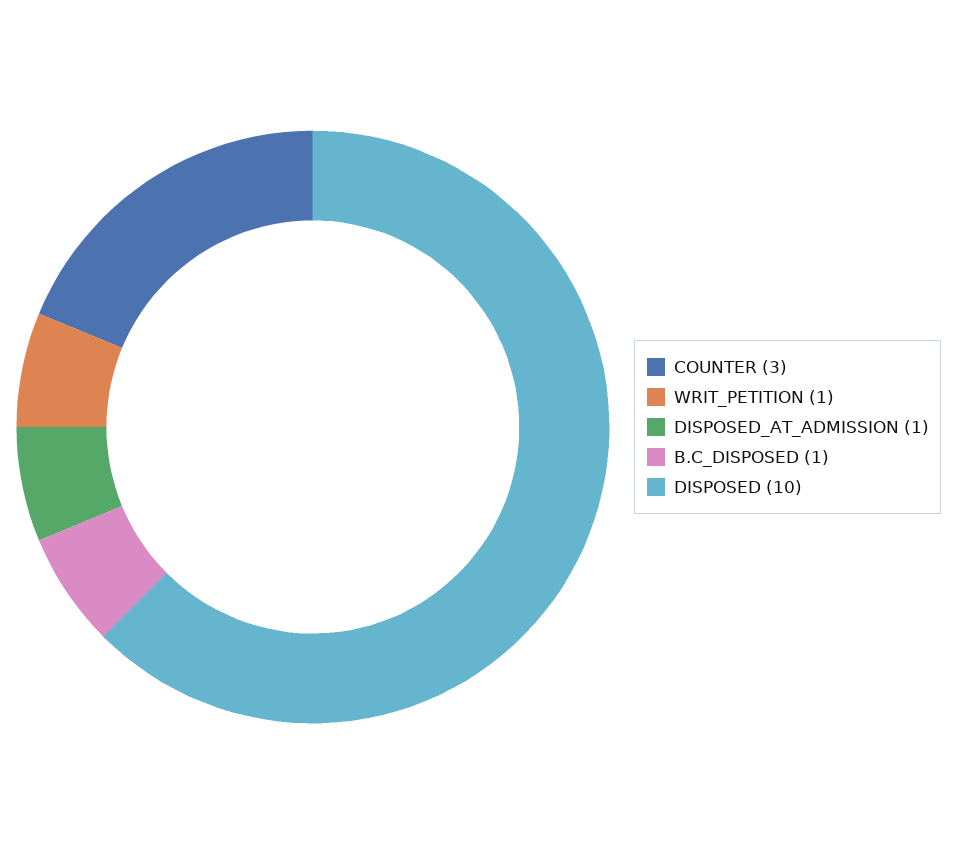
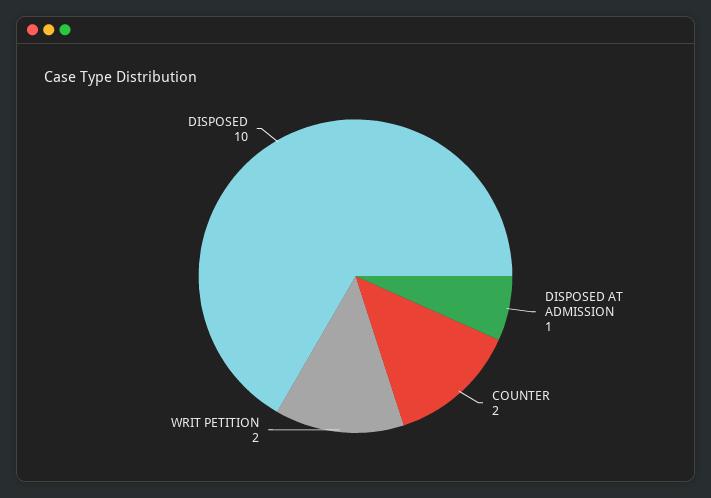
  {
-   "COUNTER": 3,
+   "COUNTER": 2,
-   "WRIT_PETITION": 1,
+   "WRIT_PETITION": 2,
    "DISPOSED_AT_ADMISSION": 1,
-   "B.C_DISPOSED": 1,
    "DISPOSED": 10
  }

